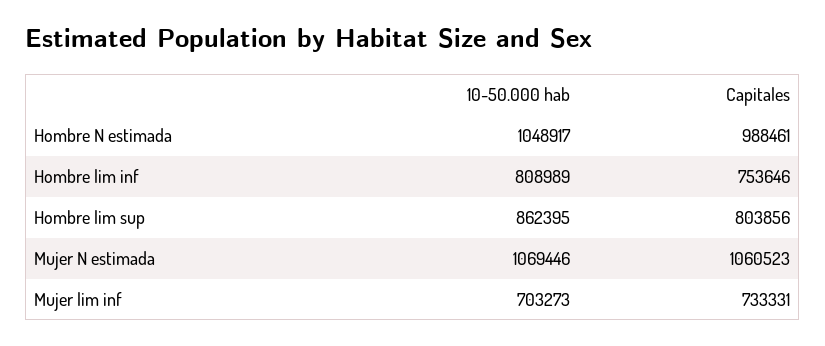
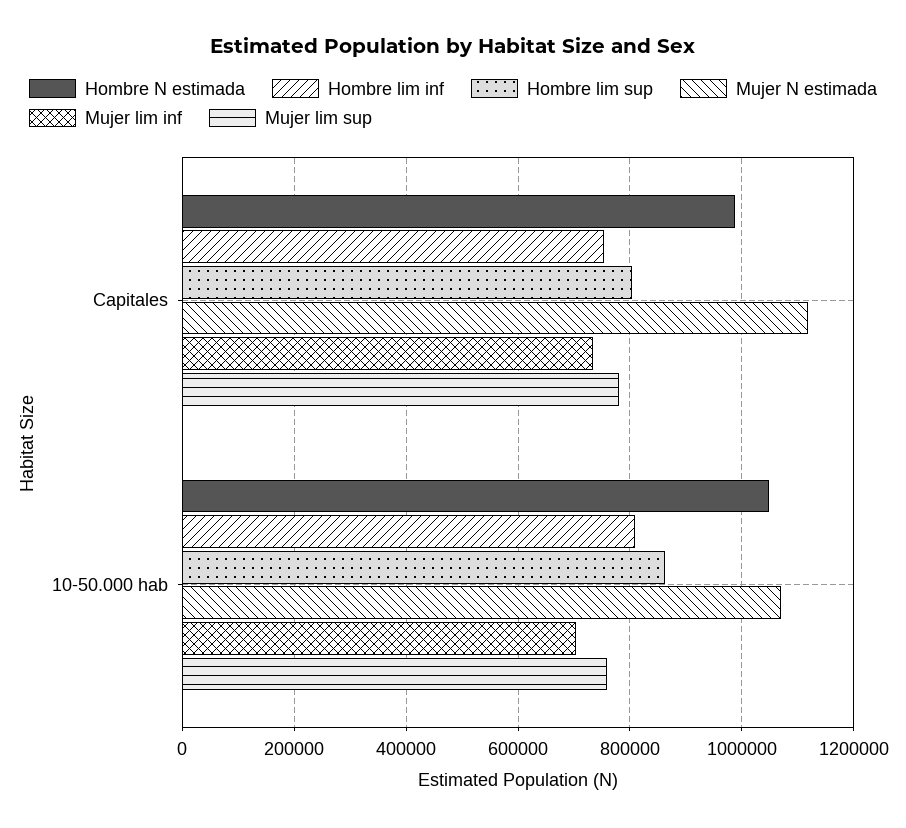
  {
    "Hombre N estimada": {
      "10-50.000 hab": 1048917,
      "Capitales": 988461
    },
    "Hombre lim inf": {
      "10-50.000 hab": 808989,
      "Capitales": 753646
    },
    "Hombre lim sup": {
      "10-50.000 hab": 862395,
      "Capitales": 803856
    },
    "Mujer N estimada": {
      "10-50.000 hab": 1069446,
-     "Capitales": 1060523
+     "Capitales": 1120000
    },
    "Mujer lim inf": {
      "10-50.000 hab": 703273,
      "Capitales": 733331
-   }
+   },
+   "Mujer lim sup": {
+     "Capitales": 780000,
+     "10-50.000 hab": 760000
+   }
  }

